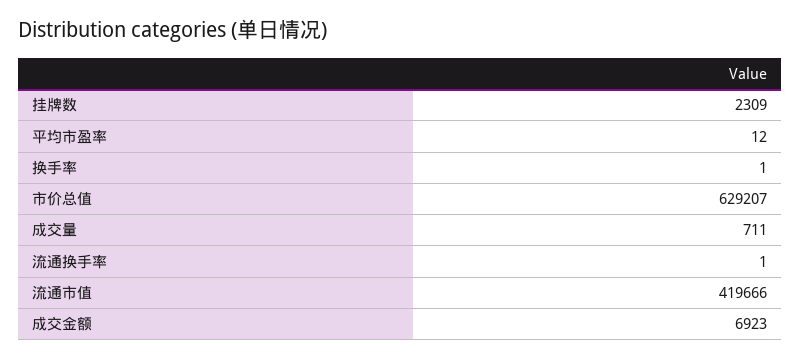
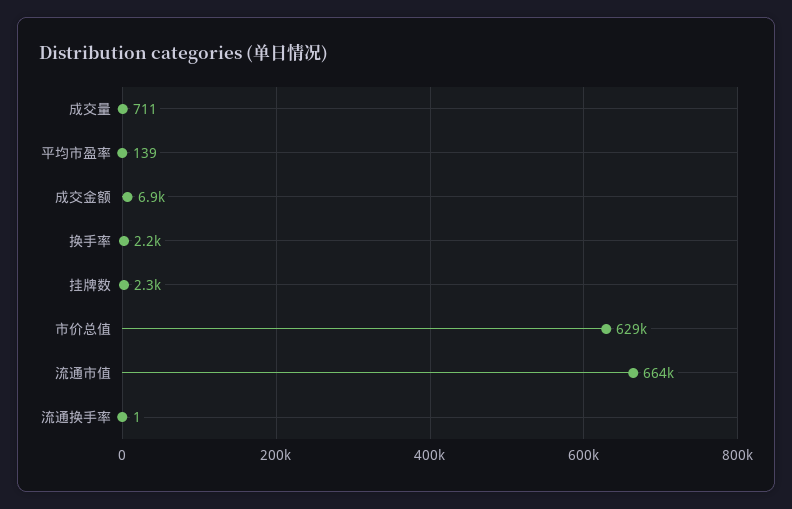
  {
    "挂牌数": 2309,
-   "平均市盈率": 12,
+   "平均市盈率": 139,
-   "换手率": 1,
+   "换手率": 2200,
    "市价总值": 629207,
    "成交量": 711,
    "流通换手率": 1,
-   "流通市值": 419666,
+   "流通市值": 664000,
    "成交金额": 6923
  }

